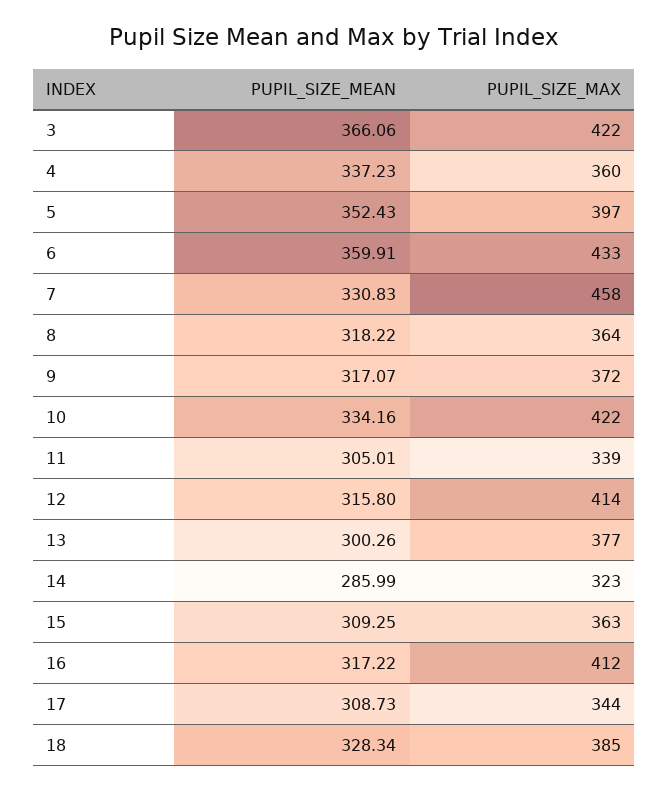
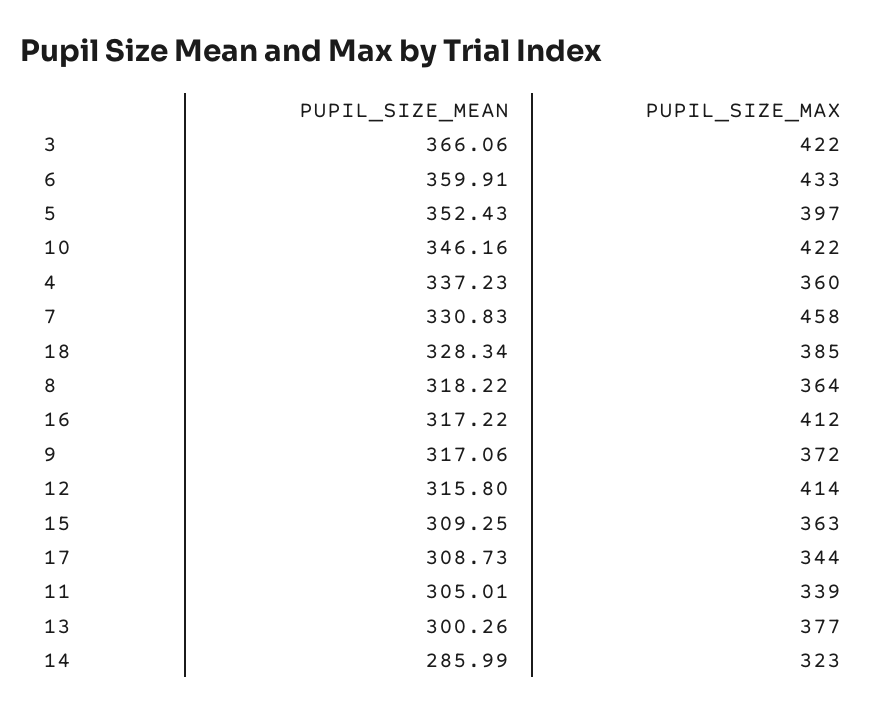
  {
    "PUPIL_SIZE_MEAN": {
      "3": 366.06,
      "4": 337.23,
      "5": 352.43,
      "6": 359.91,
      "7": 330.83,
      "8": 318.22,
-     "9": 317.07,
+     "9": 317.06,
-     "10": 334.16,
+     "10": 346.16,
      "11": 305.01,
      "12": 315.8,
      "13": 300.26,
      "14": 285.99,
      "15": 309.25,
      "16": 317.22,
      "17": 308.73,
      "18": 328.34
    },
    "PUPIL_SIZE_MAX": {
      "3": 422,
      "4": 360,
      "5": 397,
      "6": 433,
      "7": 458,
      "8": 364,
      "9": 372,
      "10": 422,
      "11": 339,
      "12": 414,
      "13": 377,
      "14": 323,
      "15": 363,
      "16": 412,
      "17": 344,
      "18": 385
    }
  }

